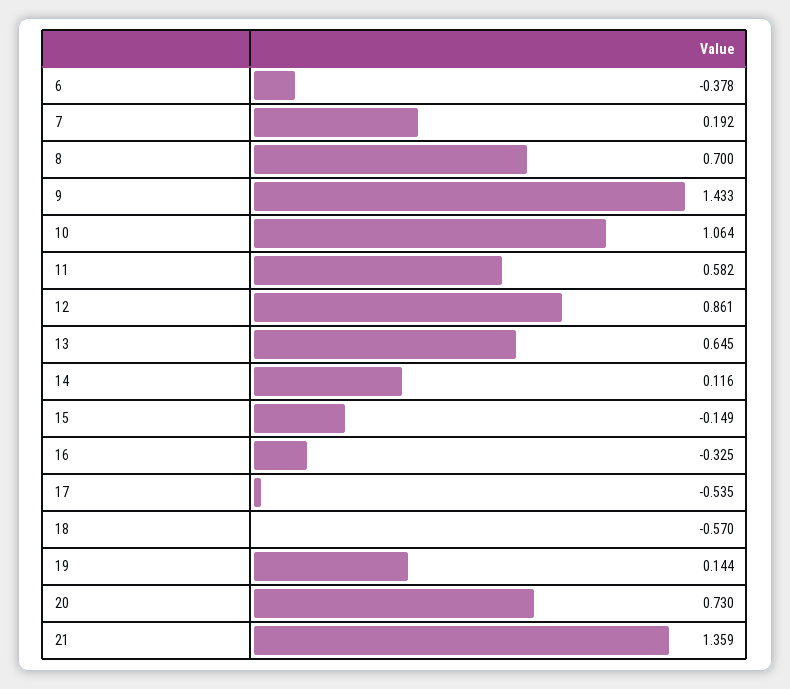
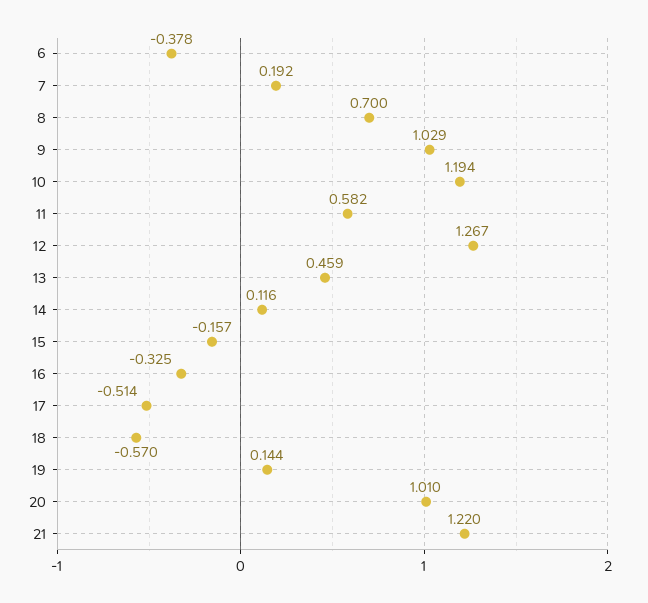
  {
    "6": -0.378,
    "7": 0.192,
    "8": 0.7,
-   "9": 1.433,
+   "9": 1.029,
-   "10": 1.064,
+   "10": 1.194,
    "11": 0.582,
-   "12": 0.861,
+   "12": 1.267,
-   "13": 0.645,
+   "13": 0.459,
    "14": 0.116,
-   "15": -0.149,
+   "15": -0.157,
    "16": -0.325,
-   "17": -0.535,
+   "17": -0.514,
    "18": -0.57,
    "19": 0.144,
-   "20": 0.73,
+   "20": 1.01,
-   "21": 1.359
+   "21": 1.22
  }

